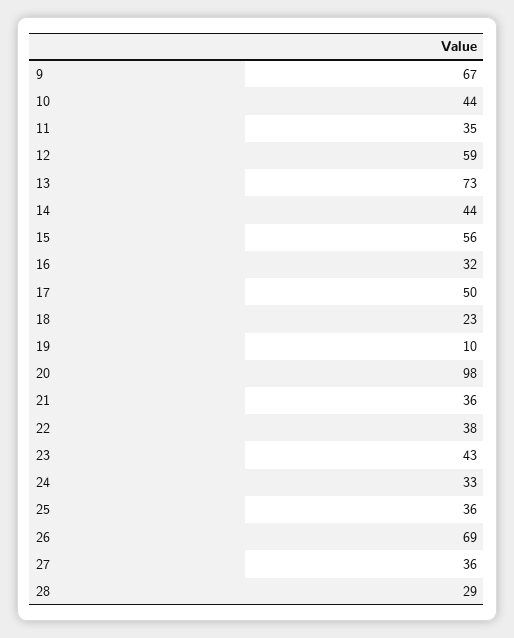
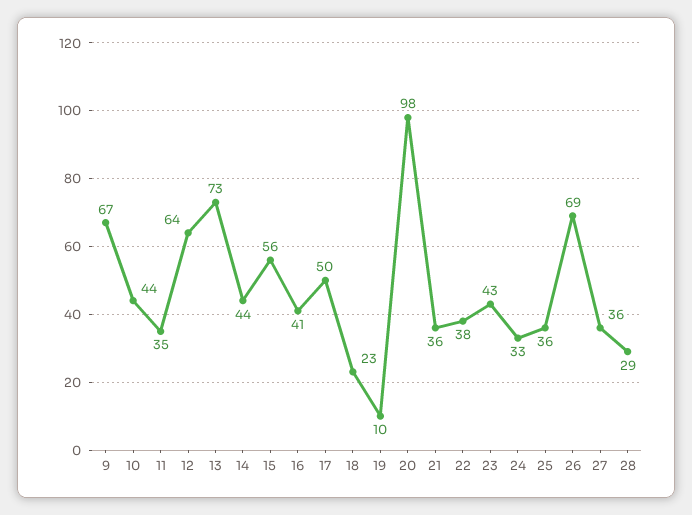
  {
    "9": 67,
    "10": 44,
    "11": 35,
-   "12": 59,
+   "12": 64,
    "13": 73,
    "14": 44,
    "15": 56,
-   "16": 32,
+   "16": 41,
    "17": 50,
    "18": 23,
    "19": 10,
    "20": 98,
    "21": 36,
    "22": 38,
    "23": 43,
    "24": 33,
    "25": 36,
    "26": 69,
    "27": 36,
    "28": 29
  }

